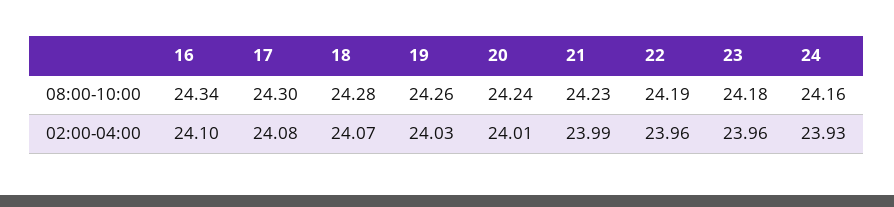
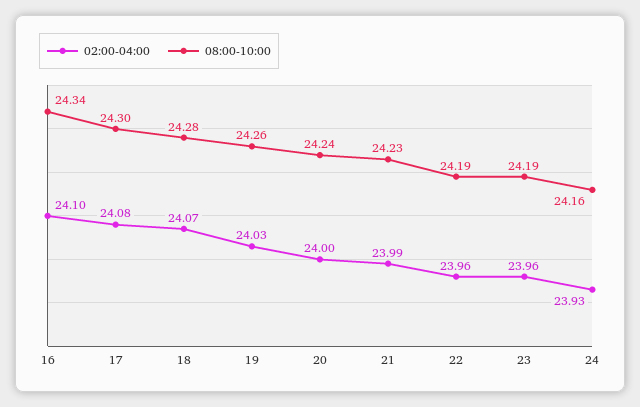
  {
    "08:00-10:00": {
      "16": 24.34,
      "17": 24.3,
      "18": 24.28,
      "19": 24.26,
      "20": 24.24,
      "21": 24.23,
      "22": 24.19,
-     "23": 24.18,
+     "23": 24.19,
      "24": 24.16
    },
    "02:00-04:00": {
      "16": 24.1,
      "17": 24.08,
      "18": 24.07,
      "19": 24.03,
-     "20": 24.01,
+     "20": 24,
      "21": 23.99,
      "22": 23.96,
      "23": 23.96,
      "24": 23.93
    }
  }

